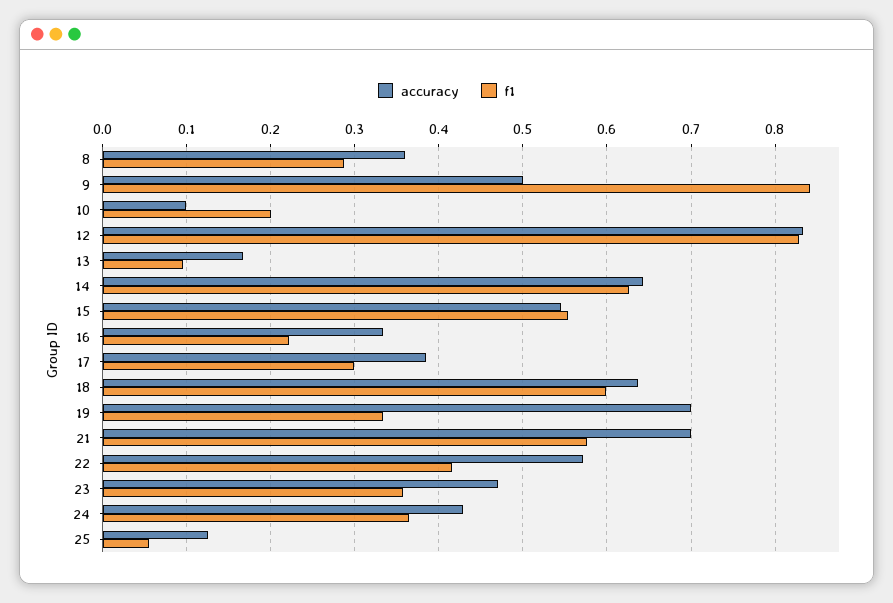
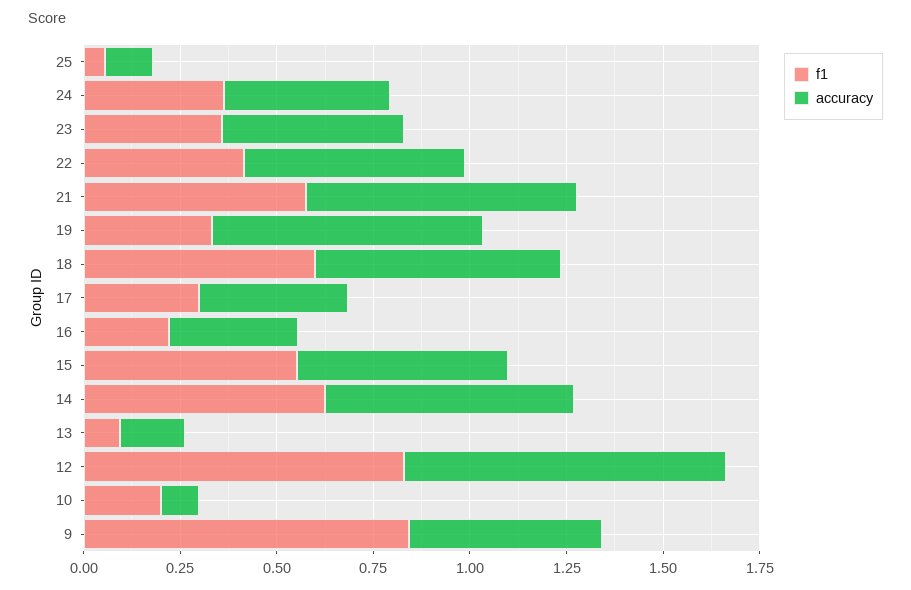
  {
    "accuracy": {
-     "8": 0.36,
      "9": 0.5,
      "10": 0.1,
      "12": 0.83,
      "13": 0.17,
      "14": 0.64,
      "15": 0.55,
      "16": 0.33,
      "17": 0.38,
      "18": 0.64,
      "19": 0.7,
      "21": 0.7,
      "22": 0.57,
      "23": 0.47,
      "24": 0.43,
      "25": 0.13
    },
    "f1": {
-     "8": 0.29,
      "9": 0.84,
      "10": 0.2,
      "12": 0.83,
      "13": 0.1,
      "14": 0.63,
      "15": 0.55,
      "16": 0.22,
      "17": 0.3,
      "18": 0.6,
      "19": 0.33,
      "21": 0.58,
      "22": 0.42,
      "23": 0.36,
      "24": 0.36,
      "25": 0.06
    }
  }

